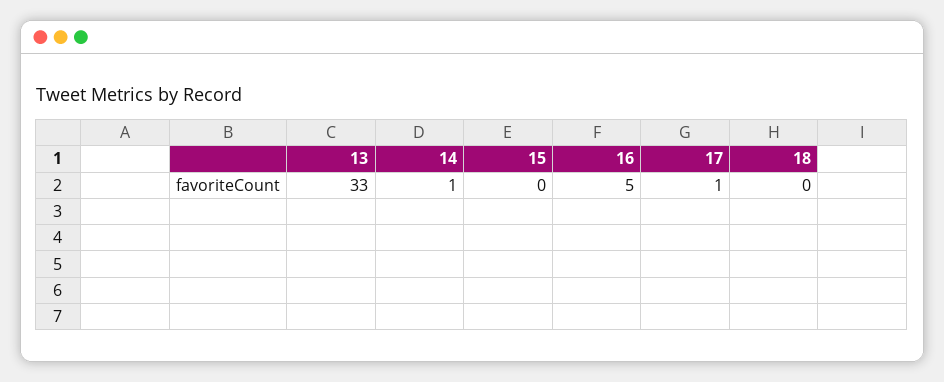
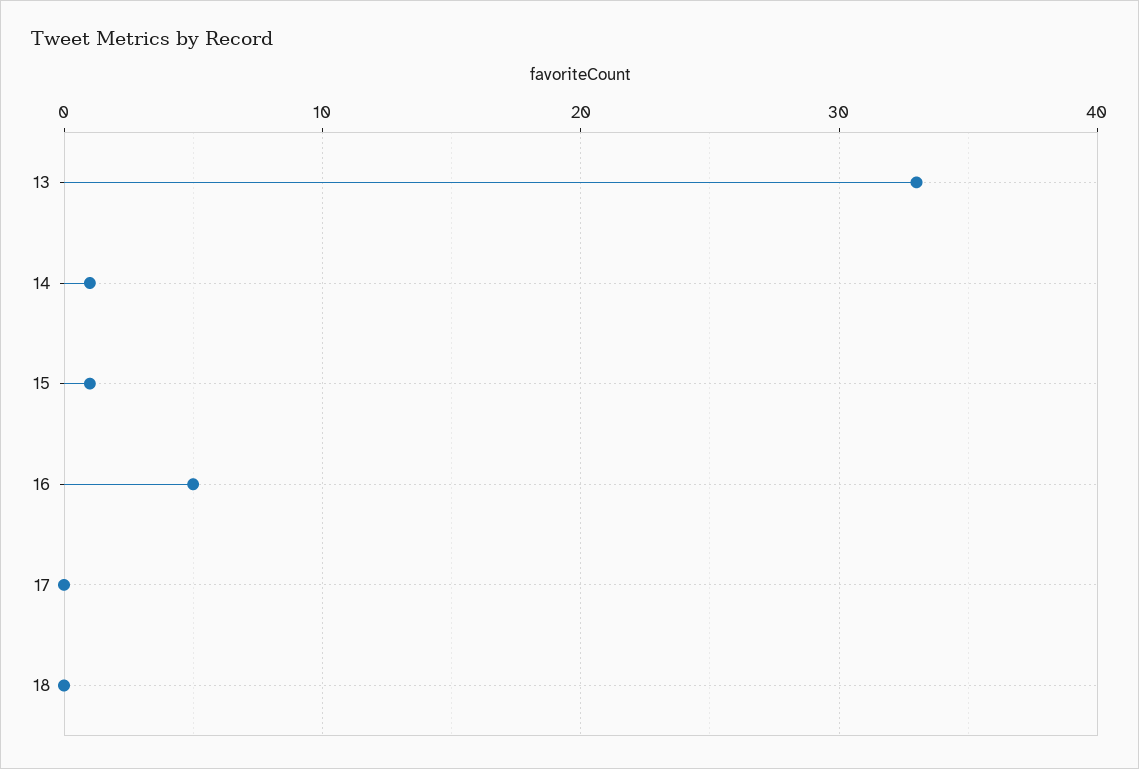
  {
    "13": 33,
    "14": 1,
-   "15": 0,
+   "15": 1,
    "16": 5,
-   "17": 1,
+   "17": 0,
    "18": 0
  }

